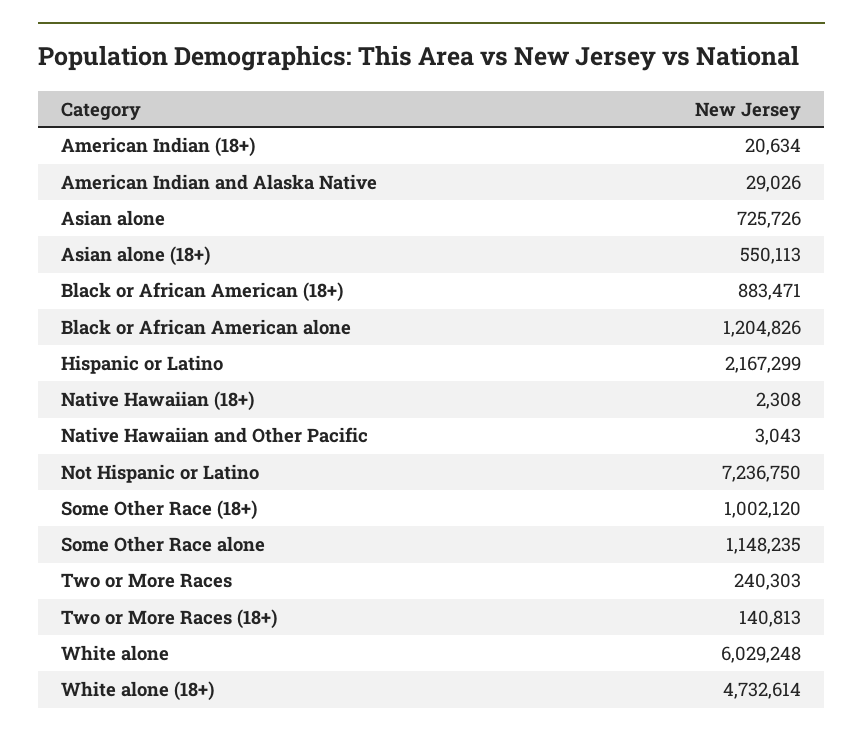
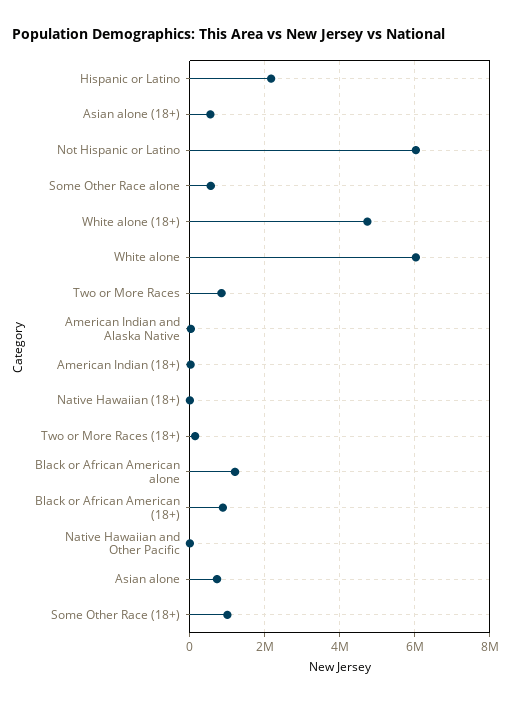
  {
    "American Indian (18+)": 20634,
    "American Indian and Alaska Native": 29026,
    "Asian alone": 725726,
    "Asian alone (18+)": 550113,
    "Black or African American (18+)": 883471,
    "Black or African American alone": 1204826,
    "Hispanic or Latino": 2167299,
    "Native Hawaiian (18+)": 2308,
    "Native Hawaiian and Other Pacific": 3043,
-   "Not Hispanic or Latino": 7236750,
+   "Not Hispanic or Latino": 6000000,
    "Some Other Race (18+)": 1002120,
-   "Some Other Race alone": 1148235,
+   "Some Other Race alone": 600000,
-   "Two or More Races": 240303,
+   "Two or More Races": 800000,
    "Two or More Races (18+)": 140813,
    "White alone": 6029248,
    "White alone (18+)": 4732614
  }

